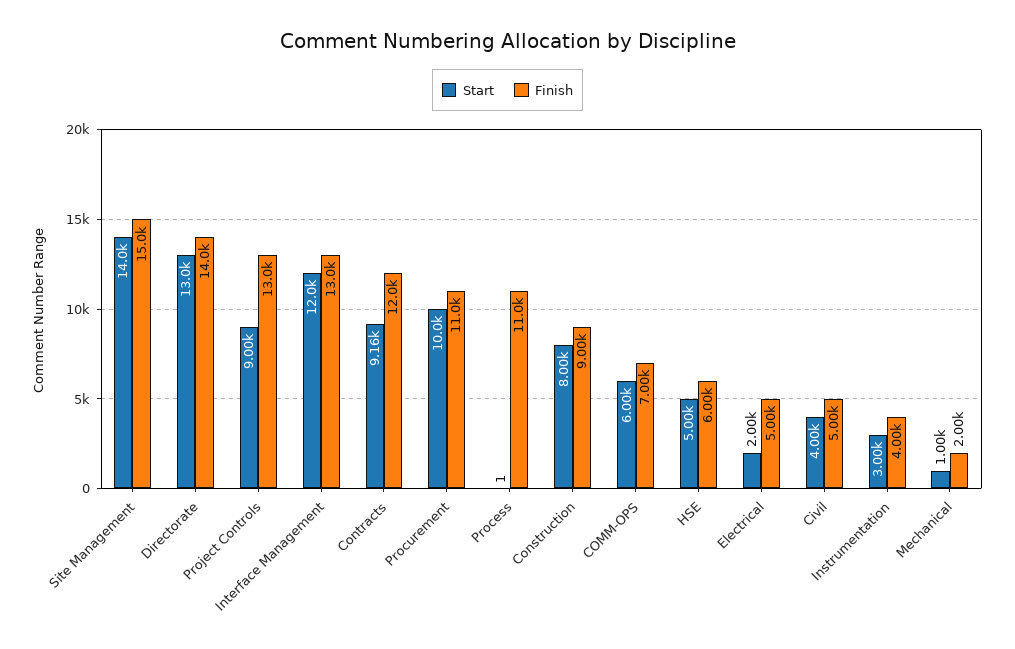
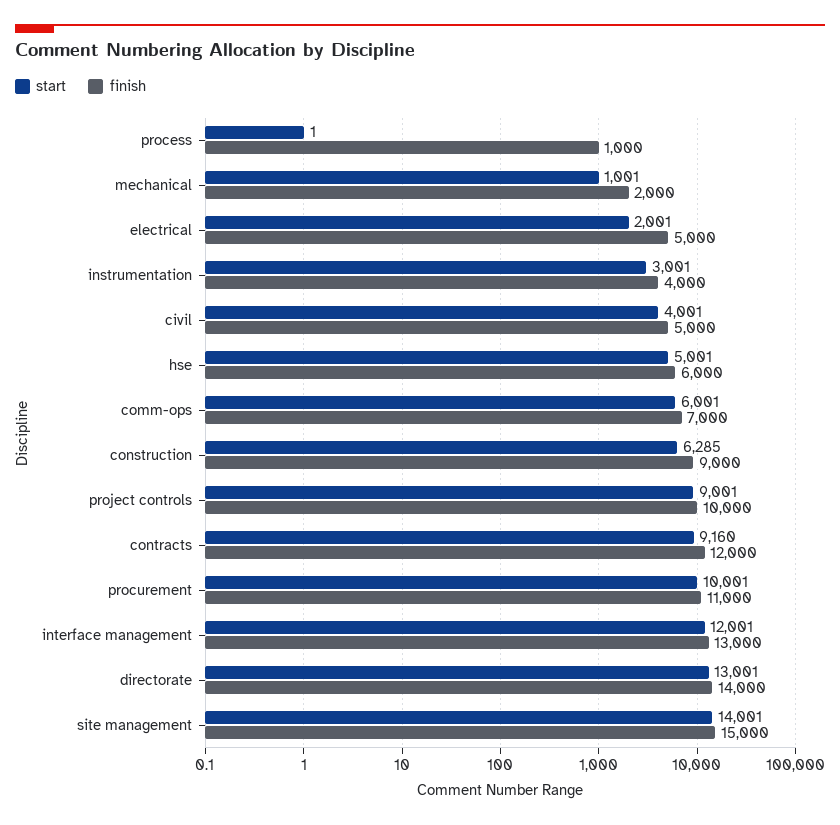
  {
    "Start": {
      "Site Management": 14001,
      "Directorate": 13001,
      "Project Controls": 9001,
      "Interface Management": 12001,
      "Contracts": 9160,
      "Procurement": 10001,
      "Process": 1,
-     "Construction": 8000,
+     "Construction": 6285,
      "COMM-OPS": 6001,
      "HSE": 5001,
      "Electrical": 2001,
      "Civil": 4001,
      "Instrumentation": 3001,
      "Mechanical": 1001
    },
    "Finish": {
      "Site Management": 15000,
      "Directorate": 14000,
-     "Project Controls": 13000,
+     "Project Controls": 10000,
      "Interface Management": 13000,
      "Contracts": 12000,
      "Procurement": 11000,
-     "Process": 11000,
+     "Process": 1000,
      "Construction": 9000,
      "COMM-OPS": 7000,
      "HSE": 6000,
      "Electrical": 5000,
      "Civil": 5000,
      "Instrumentation": 4000,
      "Mechanical": 2000
    }
  }

